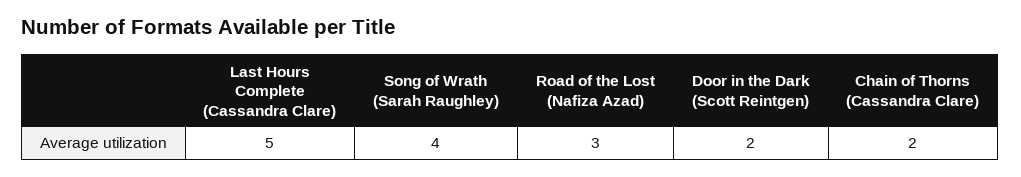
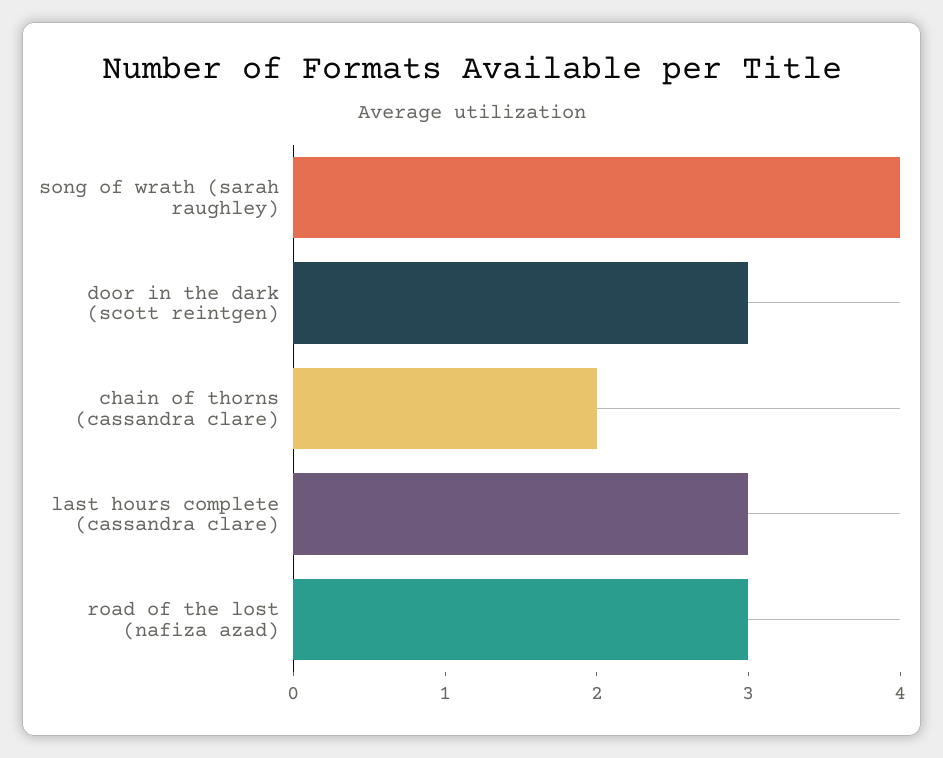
  {
-   "Last Hours Complete (Cassandra Clare)": 5,
+   "Last Hours Complete (Cassandra Clare)": 3,
    "Song of Wrath (Sarah Raughley)": 4,
    "Road of the Lost (Nafiza Azad)": 3,
-   "Door in the Dark (Scott Reintgen)": 2,
+   "Door in the Dark (Scott Reintgen)": 3,
    "Chain of Thorns (Cassandra Clare)": 2
  }

